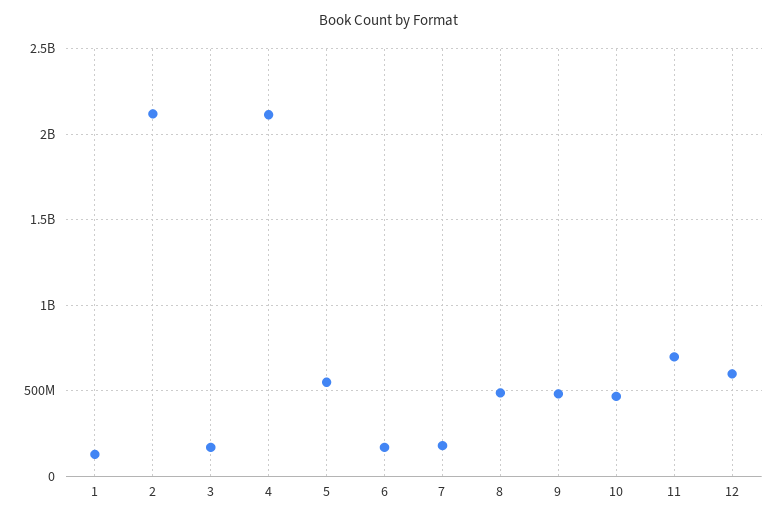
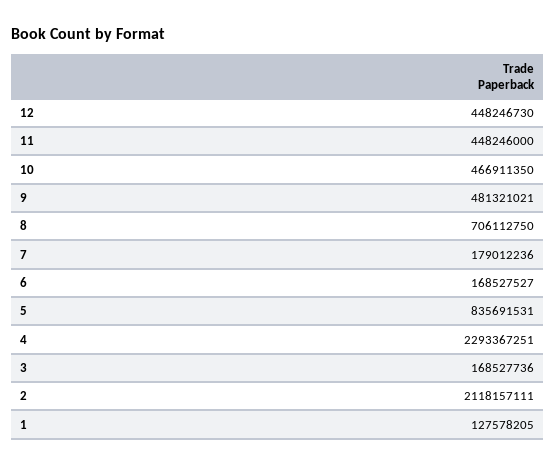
  {
    "1": 127578205,
    "2": 2118157111,
    "3": 168527736,
-   "4": 2100000000,
+   "4": 2293367251,
-   "5": 550000000,
+   "5": 835691531,
    "6": 168527527,
    "7": 179012236,
-   "8": 500000000,
+   "8": 706112750,
    "9": 481321021,
    "10": 466911350,
-   "11": 700000000,
+   "11": 448246000,
-   "12": 600000000
+   "12": 448246730
  }

